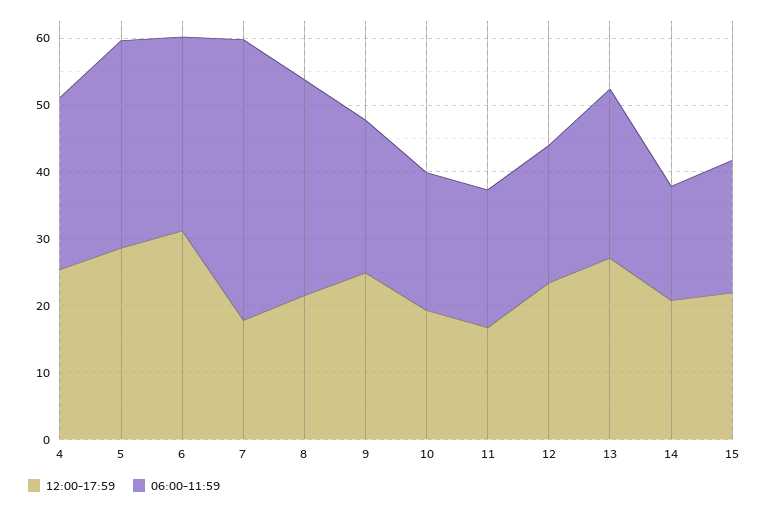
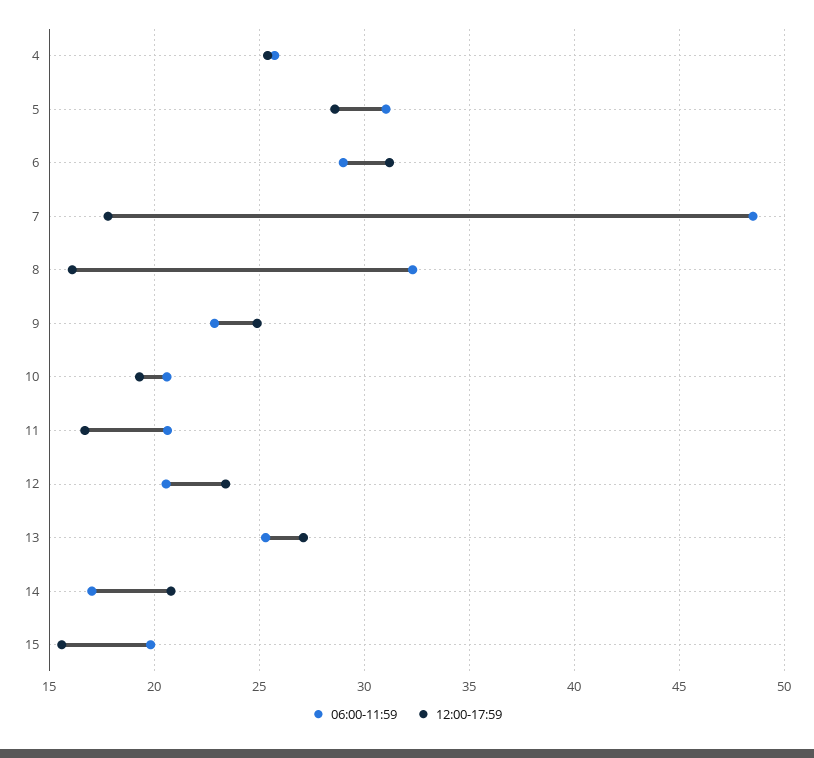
  {
    "12:00-17:59": {
      "4": 25.5,
      "5": 28.5,
      "6": 31,
      "7": 18,
-     "8": 22,
+     "8": 16,
      "9": 25,
      "10": 19.5,
      "11": 16.5,
      "12": 23.5,
      "13": 27,
      "14": 21,
-     "15": 22
+     "15": 15.5
    },
    "06:00-11:59": {
      "4": 25.5,
      "5": 31,
      "6": 29,
-     "7": 42,
+     "7": 48.5,
      "8": 32.5,
      "9": 23,
      "10": 20.5,
      "11": 20.5,
      "12": 20.5,
      "13": 25.5,
      "14": 17,
      "15": 20
    }
  }

